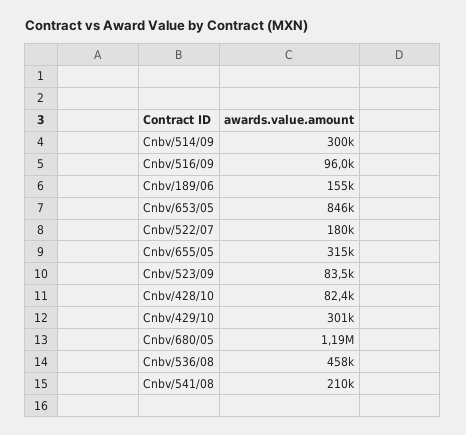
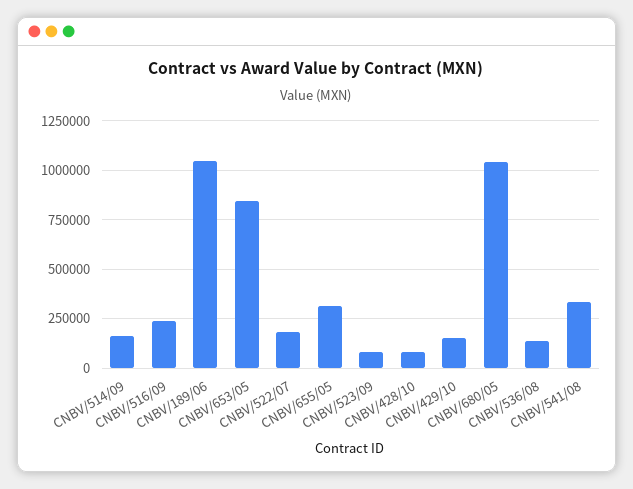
  {
-   "Cnbv/514/09": 300000,
+   "Cnbv/514/09": 150000,
-   "Cnbv/516/09": 96000,
+   "Cnbv/516/09": 250000,
-   "Cnbv/189/06": 155000,
+   "Cnbv/189/06": 1050000,
    "Cnbv/653/05": 846000,
    "Cnbv/522/07": 180000,
    "Cnbv/655/05": 315000,
    "Cnbv/523/09": 83500,
    "Cnbv/428/10": 82400,
-   "Cnbv/429/10": 301000,
+   "Cnbv/429/10": 150000,
-   "Cnbv/680/05": 1190000,
+   "Cnbv/680/05": 1050000,
-   "Cnbv/536/08": 458000,
+   "Cnbv/536/08": 150000,
-   "Cnbv/541/08": 210000
+   "Cnbv/541/08": 350000
  }

